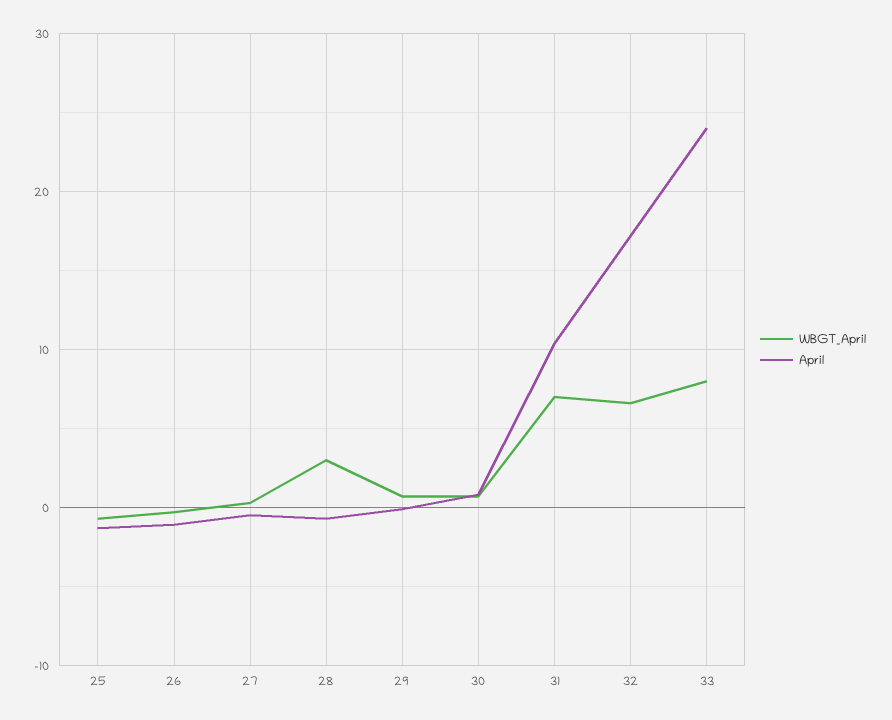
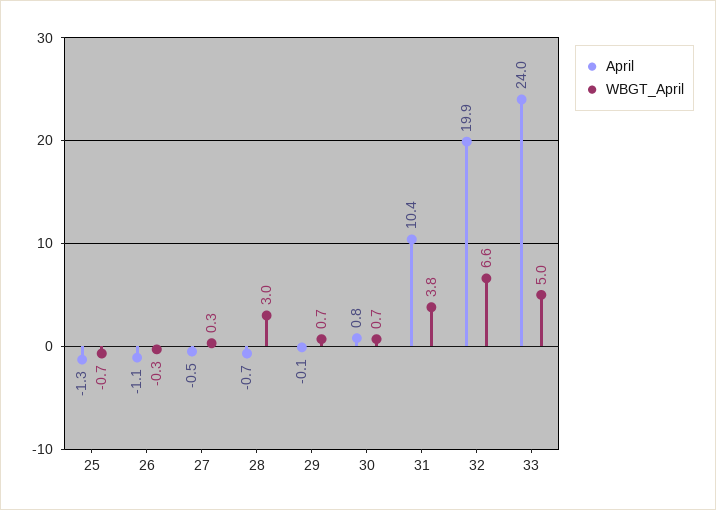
  {
    "WBGT_April": {
      "25": -0.7,
      "26": -0.3,
      "27": 0.3,
      "28": 3,
      "29": 0.7,
      "30": 0.7,
-     "31": 7,
+     "31": 3.8,
      "32": 6.6,
-     "33": 8
+     "33": 5
    },
    "April": {
      "25": -1.3,
      "26": -1.1,
      "27": -0.5,
      "28": -0.7,
      "29": -0.1,
      "30": 0.8,
      "31": 10.4,
-     "32": 17,
+     "32": 19.9,
      "33": 24
    }
  }

